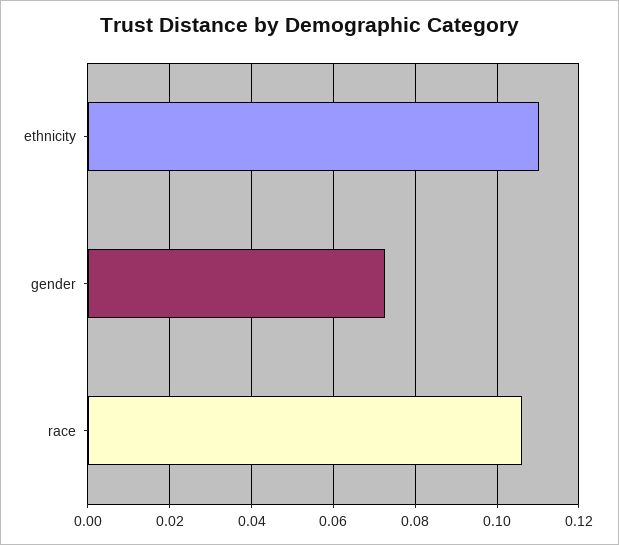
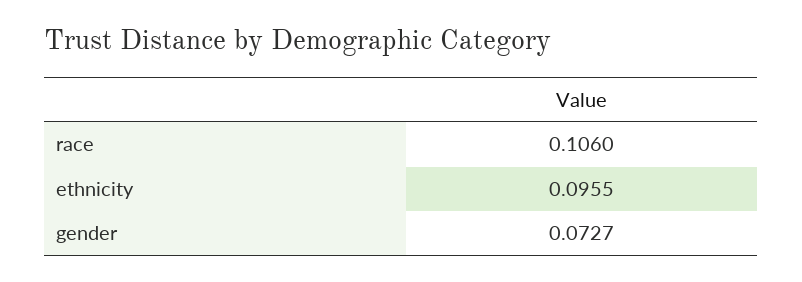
  {
-   "ethnicity": 0.11,
+   "ethnicity": 0.0955,
    "gender": 0.0727,
    "race": 0.106
  }

